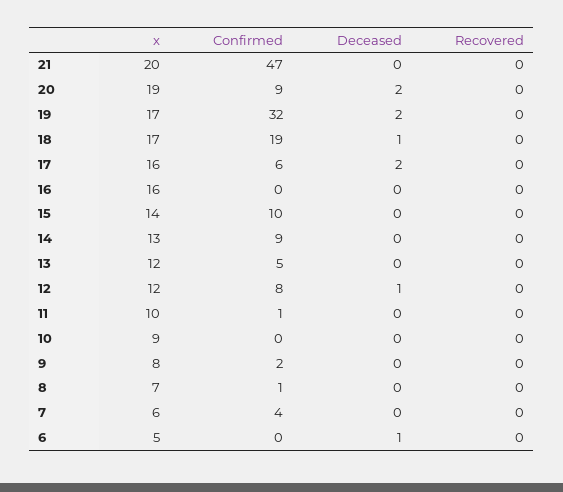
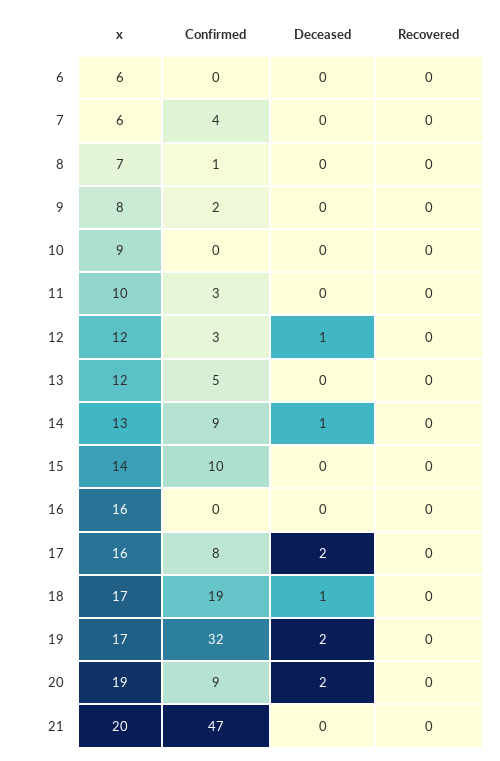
  {
    "x": {
      "21": 20,
      "20": 19,
      "19": 17,
      "18": 17,
      "17": 16,
      "16": 16,
      "15": 14,
      "14": 13,
      "13": 12,
      "12": 12,
      "11": 10,
      "10": 9,
      "9": 8,
      "8": 7,
      "7": 6,
-     "6": 5
+     "6": 6
    },
    "Confirmed": {
      "21": 47,
      "20": 9,
      "19": 32,
      "18": 19,
-     "17": 6,
+     "17": 8,
      "16": 0,
      "15": 10,
      "14": 9,
      "13": 5,
-     "12": 8,
+     "12": 3,
-     "11": 1,
+     "11": 3,
      "10": 0,
      "9": 2,
      "8": 1,
      "7": 4,
      "6": 0
    },
    "Deceased": {
      "21": 0,
      "20": 2,
      "19": 2,
      "18": 1,
      "17": 2,
      "16": 0,
      "15": 0,
-     "14": 0,
+     "14": 1,
      "13": 0,
      "12": 1,
      "11": 0,
      "10": 0,
      "9": 0,
      "8": 0,
      "7": 0,
-     "6": 1
+     "6": 0
    },
    "Recovered": {
      "21": 0,
      "20": 0,
      "19": 0,
      "18": 0,
      "17": 0,
      "16": 0,
      "15": 0,
      "14": 0,
      "13": 0,
      "12": 0,
      "11": 0,
      "10": 0,
      "9": 0,
      "8": 0,
      "7": 0,
      "6": 0
    }
  }

